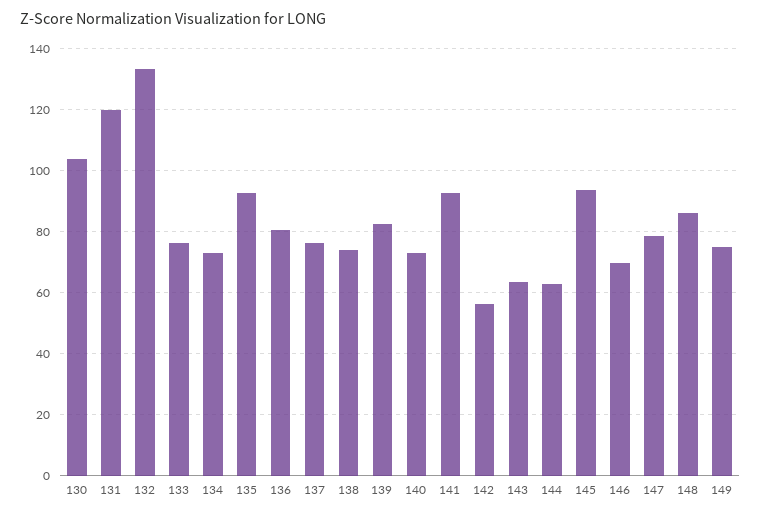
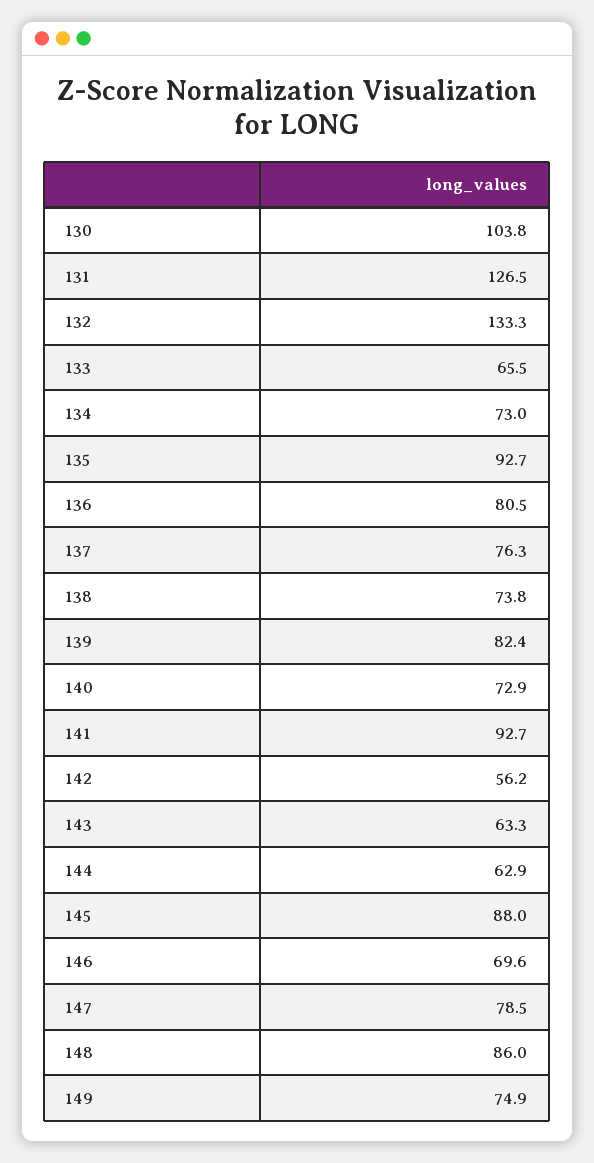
  {
    "130": 103.8,
-   "131": 120,
+   "131": 126.5,
    "132": 133.3,
-   "133": 76,
+   "133": 65.5,
    "134": 73,
    "135": 92.7,
    "136": 80.5,
    "137": 76.3,
    "138": 73.8,
    "139": 82.4,
    "140": 72.9,
    "141": 92.7,
    "142": 56.2,
    "143": 63.3,
    "144": 62.9,
-   "145": 94,
+   "145": 88,
    "146": 69.6,
    "147": 78.5,
    "148": 86,
    "149": 74.9
  }

